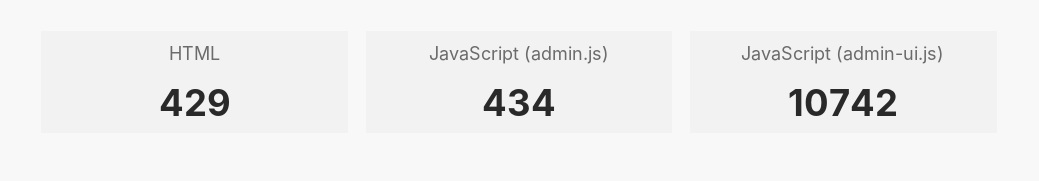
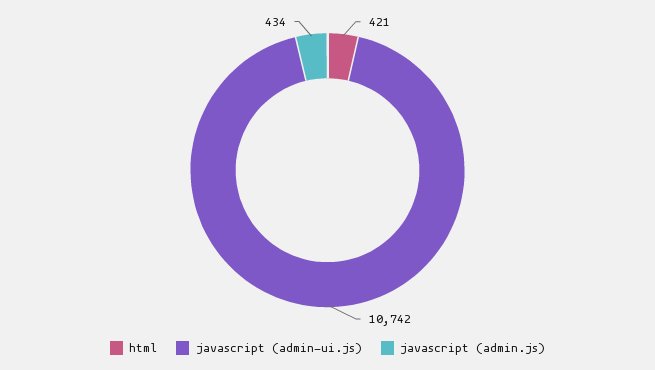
  {
-   "HTML": 429,
+   "HTML": 421,
    "JavaScript (admin.js)": 434,
    "JavaScript (admin-ui.js)": 10742
  }

